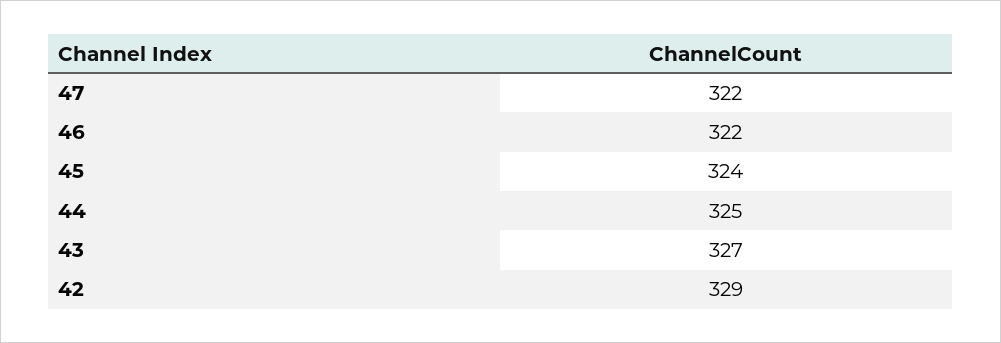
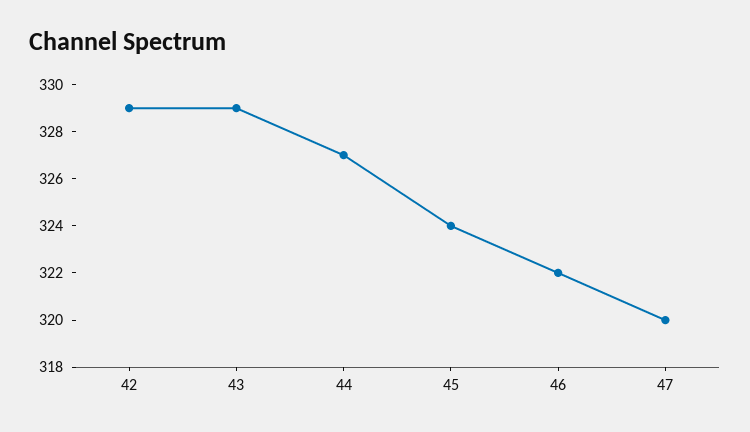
  {
-   "47": 322,
+   "47": 320,
    "46": 322,
    "45": 324,
-   "44": 325,
+   "44": 327,
-   "43": 327,
+   "43": 329,
    "42": 329
  }

